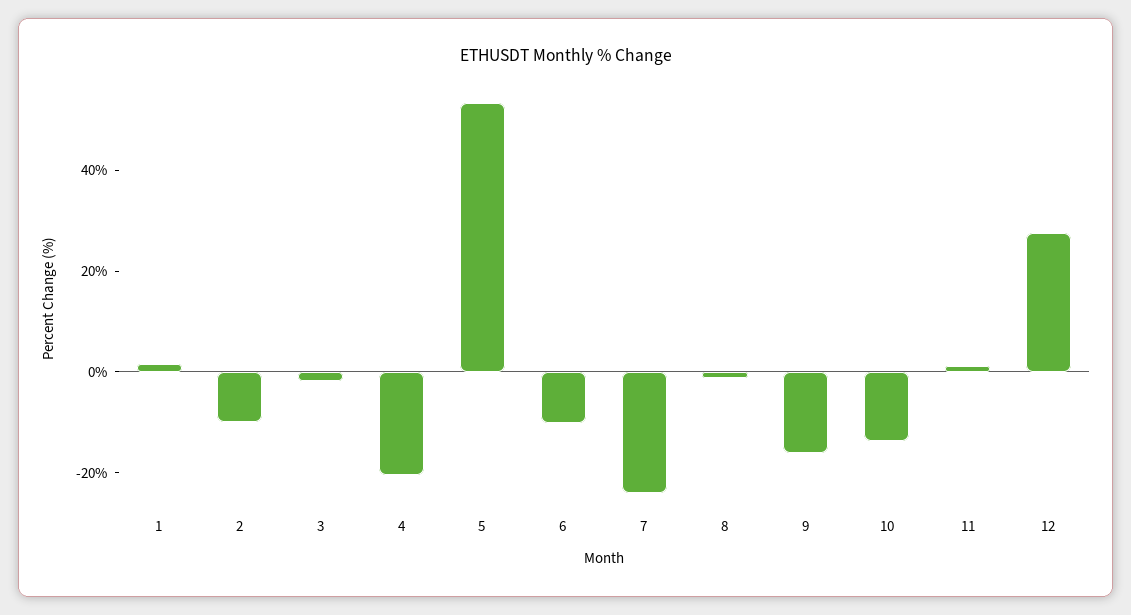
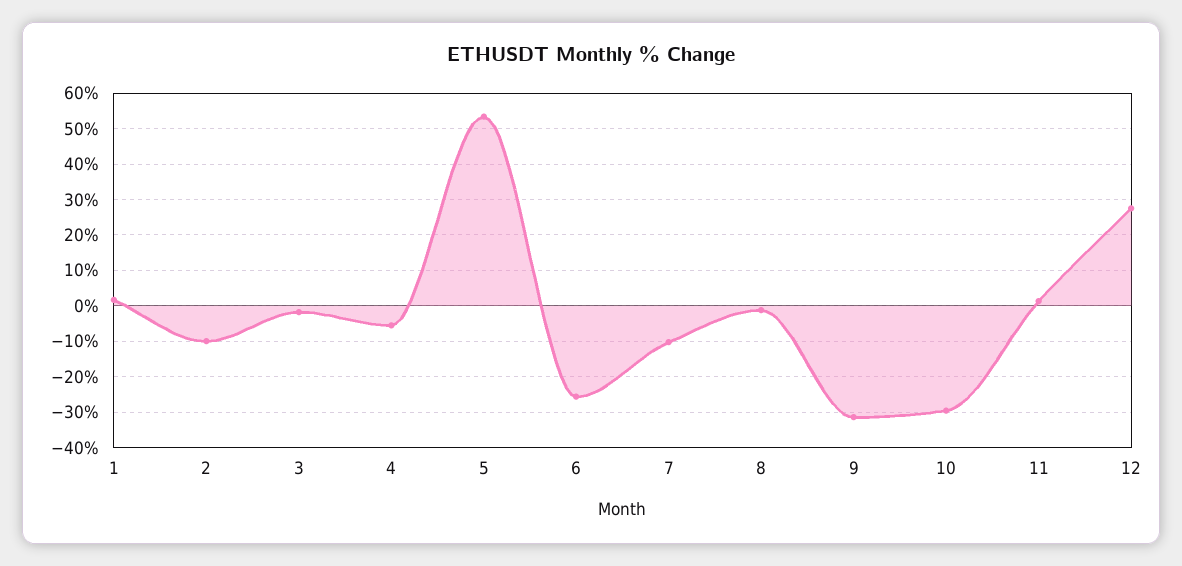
  {
    "1": 2,
    "2": -10,
    "3": -2,
-   "4": -20,
+   "4": -6,
    "5": 54,
-   "6": -10,
+   "6": -26,
-   "7": -25,
+   "7": -10,
    "8": -2,
-   "9": -15,
+   "9": -32,
-   "10": -15,
+   "10": -30,
    "11": 2,
    "12": 28
  }

